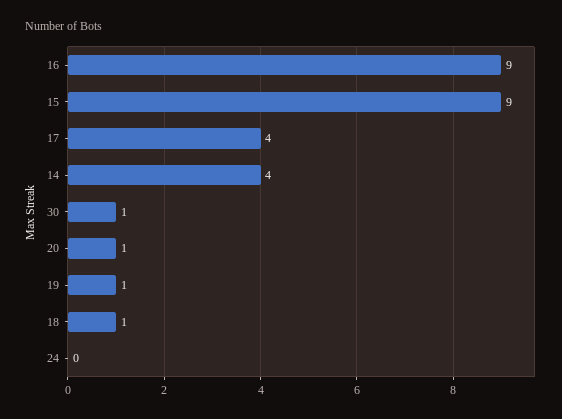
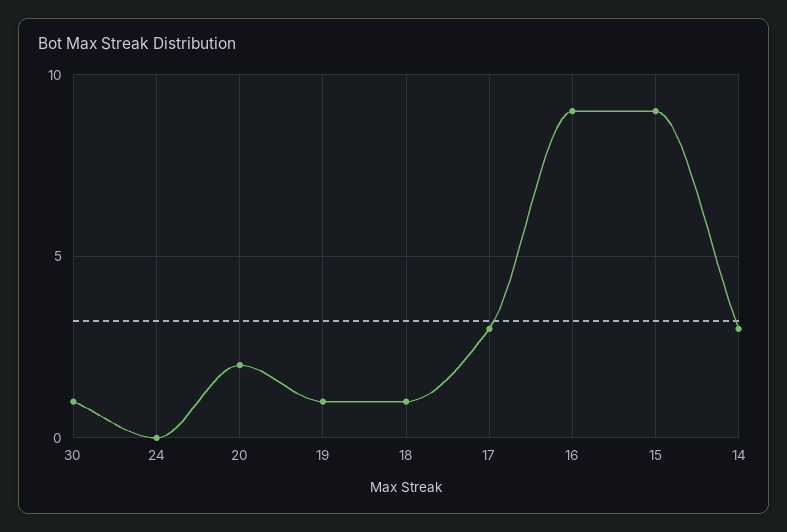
  {
    "16": 9,
    "15": 9,
-   "17": 4,
+   "17": 3,
-   "14": 4,
+   "14": 3,
    "30": 1,
-   "20": 1,
+   "20": 2,
    "19": 1,
    "18": 1,
    "24": 0
  }

